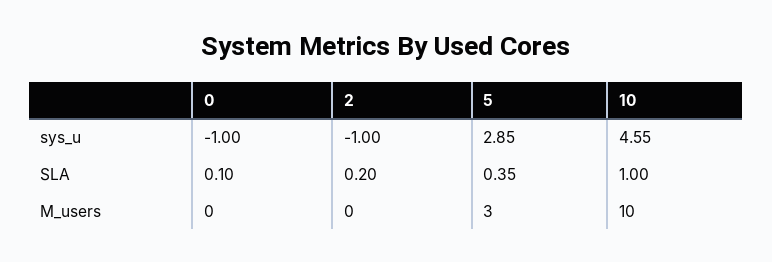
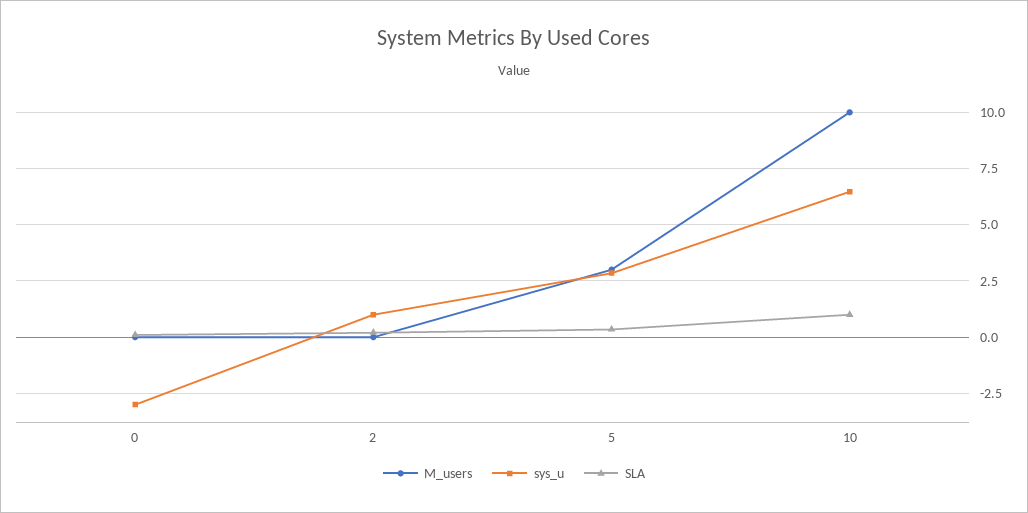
  {
    "sys_u": {
-     "0": -1,
+     "0": -3,
-     "2": -1,
+     "2": 1,
      "5": 2.85,
-     "10": 4.55
+     "10": 6.5
    },
    "SLA": {
      "0": 0.1,
      "2": 0.2,
      "5": 0.35,
      "10": 1
    },
    "M_users": {
      "0": 0,
      "2": 0,
      "5": 3,
      "10": 10
    }
  }

